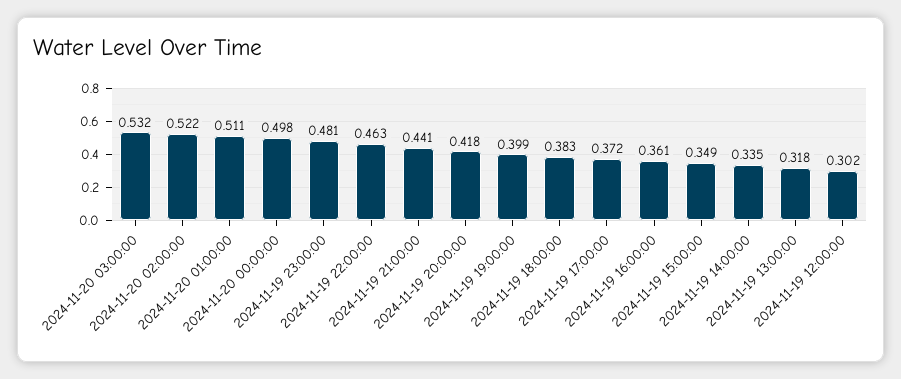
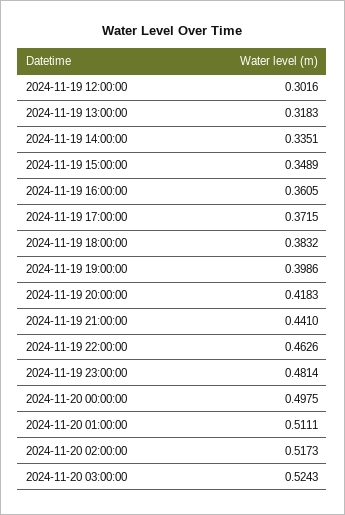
  {
-   "2024-11-20 03:00:00": 0.532,
+   "2024-11-20 03:00:00": 0.5243,
-   "2024-11-20 02:00:00": 0.522,
+   "2024-11-20 02:00:00": 0.5173,
    "2024-11-20 01:00:00": 0.5111,
    "2024-11-20 00:00:00": 0.4975,
    "2024-11-19 23:00:00": 0.4814,
    "2024-11-19 22:00:00": 0.4626,
    "2024-11-19 21:00:00": 0.441,
    "2024-11-19 20:00:00": 0.4183,
    "2024-11-19 19:00:00": 0.3986,
    "2024-11-19 18:00:00": 0.3832,
    "2024-11-19 17:00:00": 0.3715,
    "2024-11-19 16:00:00": 0.3605,
    "2024-11-19 15:00:00": 0.3489,
    "2024-11-19 14:00:00": 0.3351,
    "2024-11-19 13:00:00": 0.3183,
    "2024-11-19 12:00:00": 0.3016
  }

